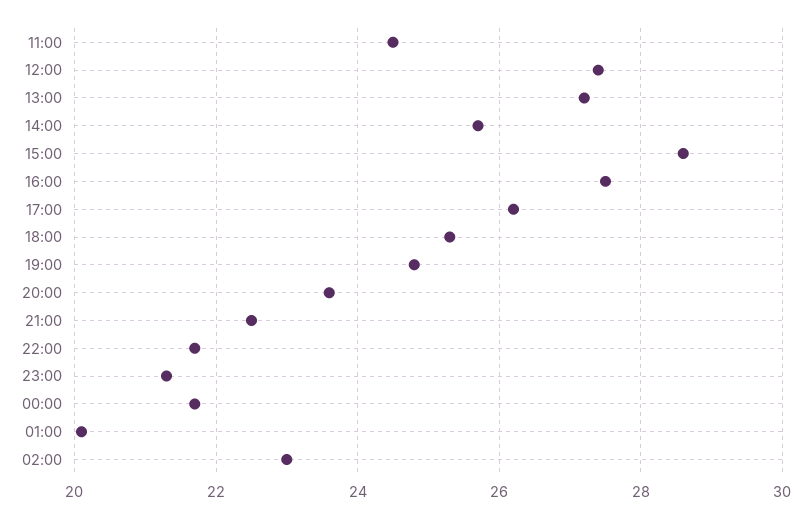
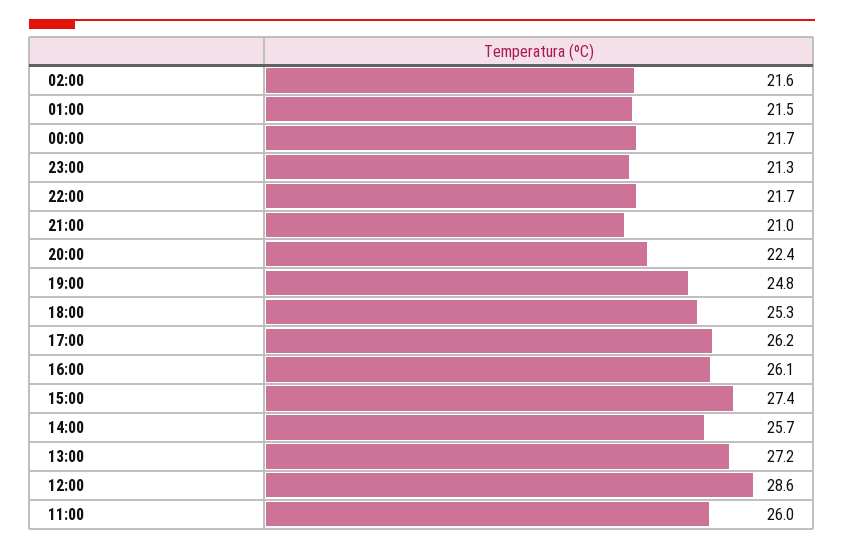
  {
-   "11:00": 24.5,
+   "11:00": 26,
-   "12:00": 27.5,
+   "12:00": 28.6,
    "13:00": 27.2,
    "14:00": 25.7,
-   "15:00": 28.5,
+   "15:00": 27.4,
-   "16:00": 27.5,
+   "16:00": 26.1,
    "17:00": 26.2,
    "18:00": 25.3,
    "19:00": 24.8,
-   "20:00": 23.5,
+   "20:00": 22.4,
-   "21:00": 22.5,
+   "21:00": 21,
    "22:00": 21.7,
    "23:00": 21.3,
    "00:00": 21.7,
-   "01:00": 20,
+   "01:00": 21.5,
-   "02:00": 23
+   "02:00": 21.6
  }

